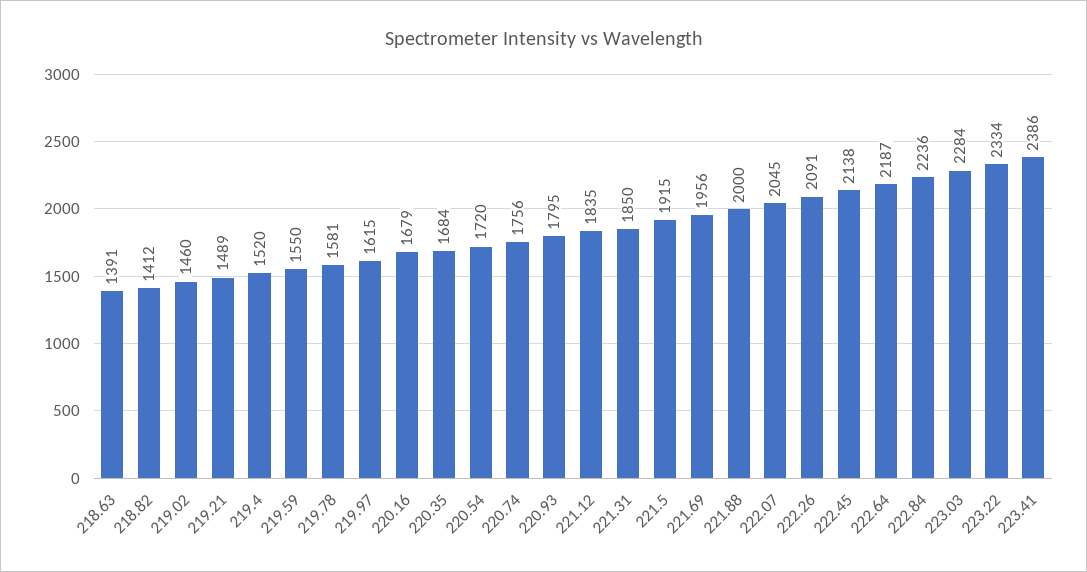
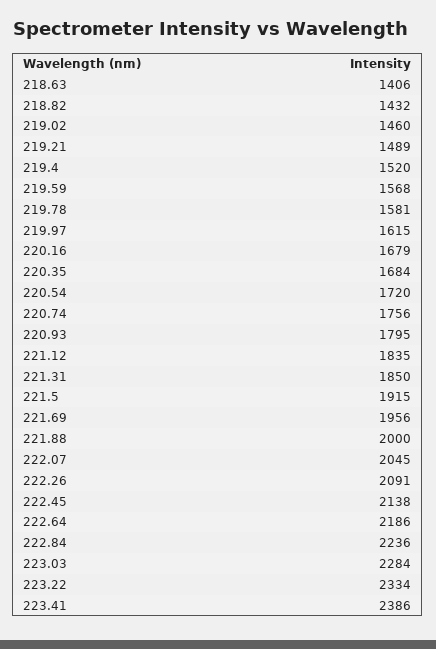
  {
-   "218.63": 1391,
+   "218.63": 1406,
-   "218.82": 1412,
+   "218.82": 1432,
    "219.02": 1460,
    "219.21": 1489,
    "219.4": 1520,
-   "219.59": 1550,
+   "219.59": 1568,
    "219.78": 1581,
    "219.97": 1615,
    "220.16": 1679,
    "220.35": 1684,
    "220.54": 1720,
    "220.74": 1756,
    "220.93": 1795,
    "221.12": 1835,
    "221.31": 1850,
    "221.5": 1915,
    "221.69": 1956,
    "221.88": 2000,
    "222.07": 2045,
    "222.26": 2091,
    "222.45": 2138,
-   "222.64": 2187,
+   "222.64": 2186,
    "222.84": 2236,
    "223.03": 2284,
    "223.22": 2334,
    "223.41": 2386
  }

